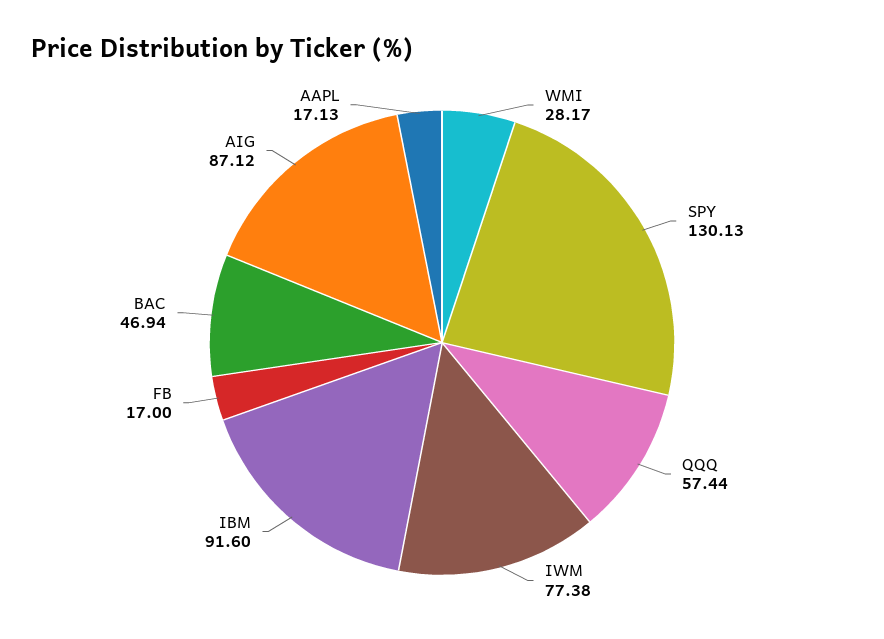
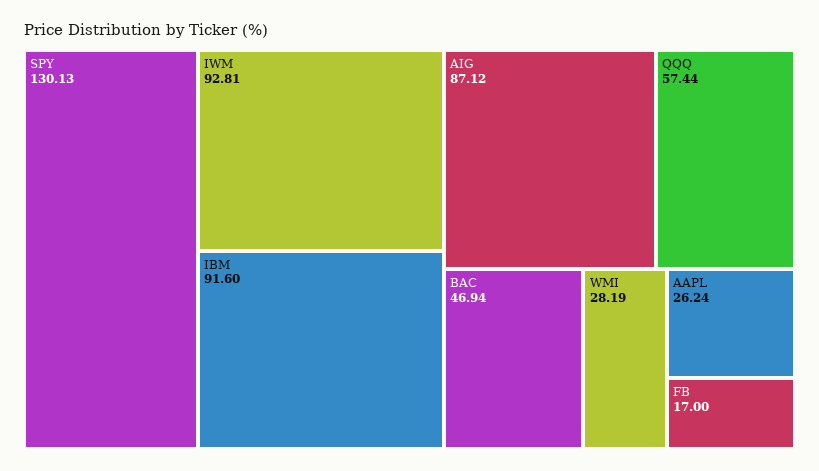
  {
-   "WMI": 28.17,
+   "WMI": 28.19,
    "SPY": 130.13,
    "QQQ": 57.44,
-   "IWM": 77.38,
+   "IWM": 92.81,
    "IBM": 91.6,
    "FB": 17,
    "BAC": 46.94,
    "AIG": 87.12,
-   "AAPL": 17.13
+   "AAPL": 26.24
  }

